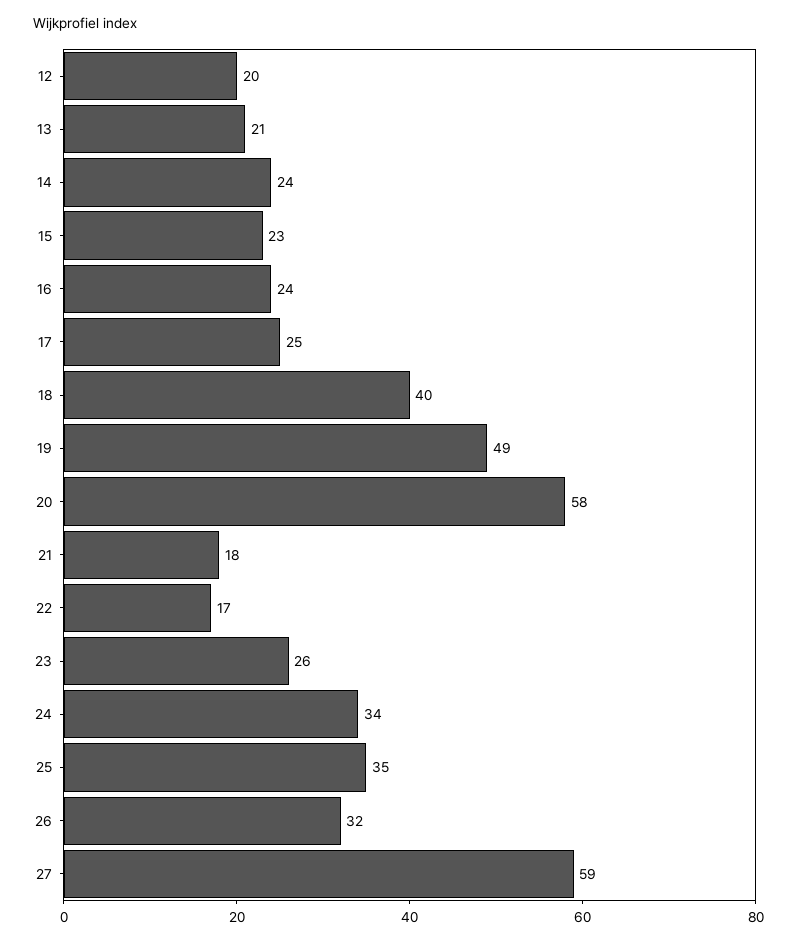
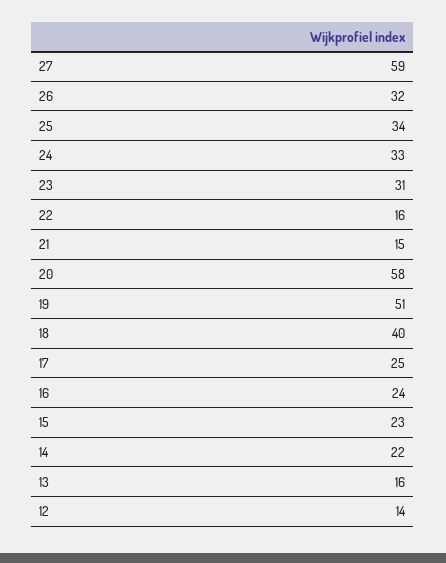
  {
-   "12": 20,
+   "12": 14,
-   "13": 21,
+   "13": 16,
-   "14": 24,
+   "14": 22,
    "15": 23,
    "16": 24,
    "17": 25,
    "18": 40,
-   "19": 49,
+   "19": 51,
    "20": 58,
-   "21": 18,
+   "21": 15,
-   "22": 17,
+   "22": 16,
-   "23": 26,
+   "23": 31,
-   "24": 34,
+   "24": 33,
-   "25": 35,
+   "25": 34,
    "26": 32,
    "27": 59
  }

